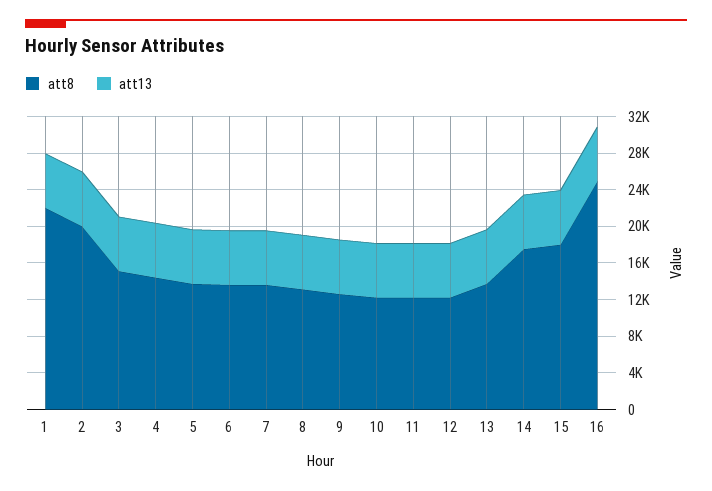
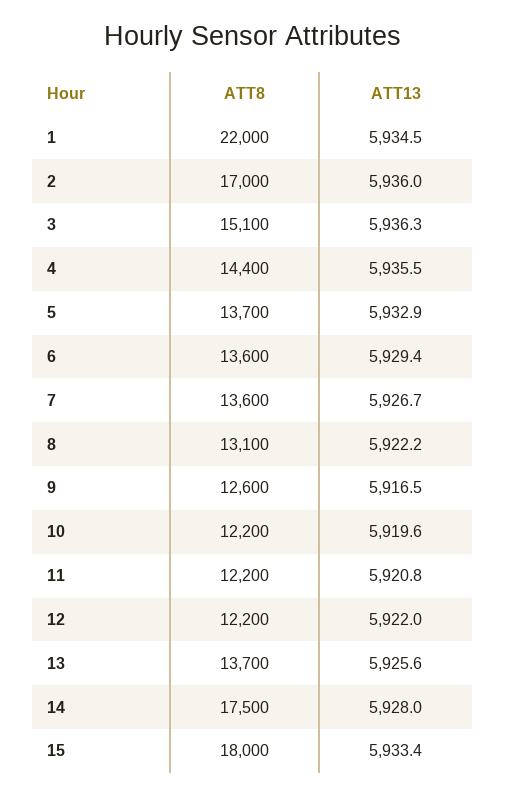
  {
    "att8": {
      "1": 22000,
-     "2": 20000,
+     "2": 17000,
      "3": 15100,
      "4": 14400,
      "5": 13700,
      "6": 13600,
      "7": 13600,
      "8": 13100,
      "9": 12600,
      "10": 12200,
      "11": 12200,
      "12": 12200,
      "13": 13700,
      "14": 17500,
-     "15": 18000,
+     "15": 18000
-     "16": 25000
    },
    "att13": {
      "1": 5934.5,
      "2": 5936,
      "3": 5936.3,
      "4": 5935.5,
      "5": 5932.9,
      "6": 5929.4,
      "7": 5926.7,
      "8": 5922.2,
      "9": 5916.5,
      "10": 5919.6,
      "11": 5920.8,
      "12": 5922,
      "13": 5925.6,
      "14": 5928,
-     "15": 5933.4,
+     "15": 5933.4
-     "16": 6000
    }
  }

